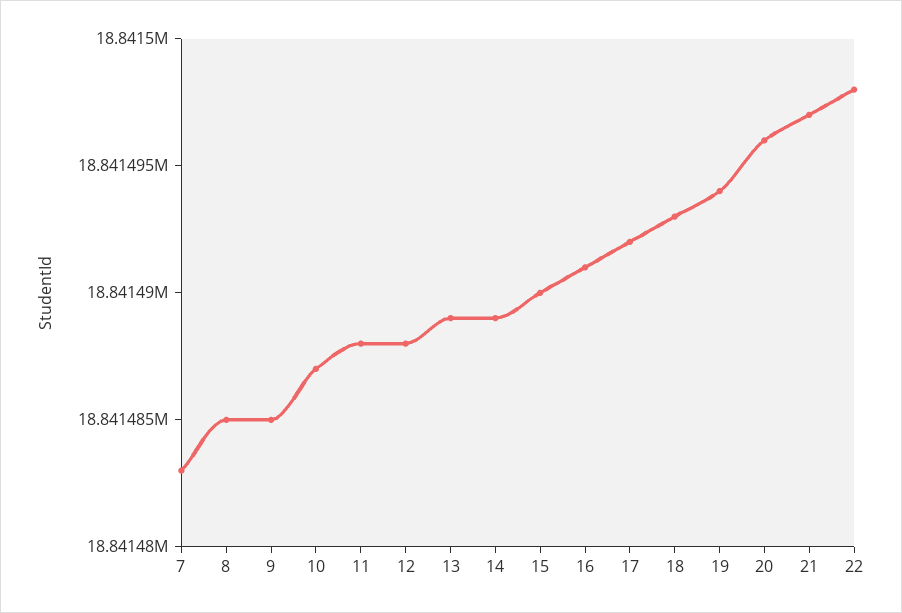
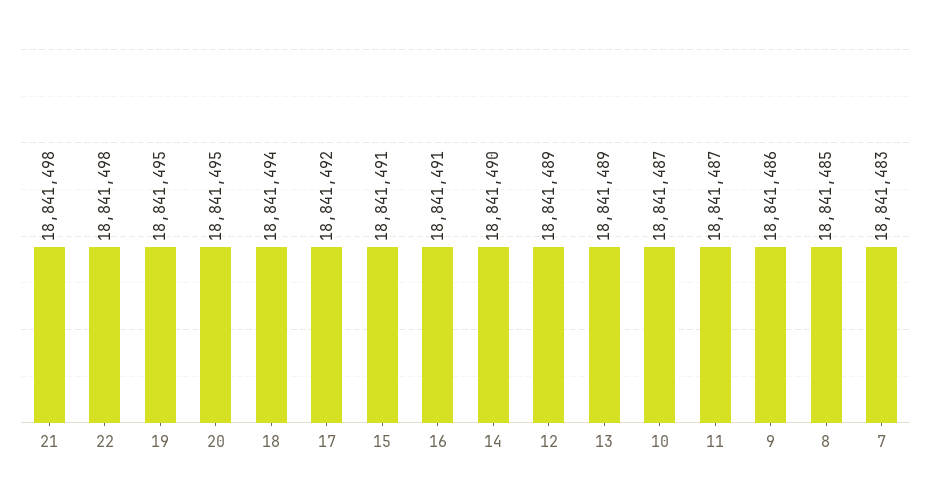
  {
    "7": 18841483,
    "8": 18841485,
-   "9": 18841485,
+   "9": 18841486,
    "10": 18841487,
-   "11": 18841488,
+   "11": 18841487,
-   "12": 18841488,
+   "12": 18841489,
    "13": 18841489,
-   "14": 18841489,
+   "14": 18841490,
-   "15": 18841490,
+   "15": 18841491,
    "16": 18841491,
    "17": 18841492,
-   "18": 18841493,
+   "18": 18841494,
-   "19": 18841494,
+   "19": 18841495,
-   "20": 18841496,
+   "20": 18841495,
-   "21": 18841497,
+   "21": 18841498,
    "22": 18841498
  }

